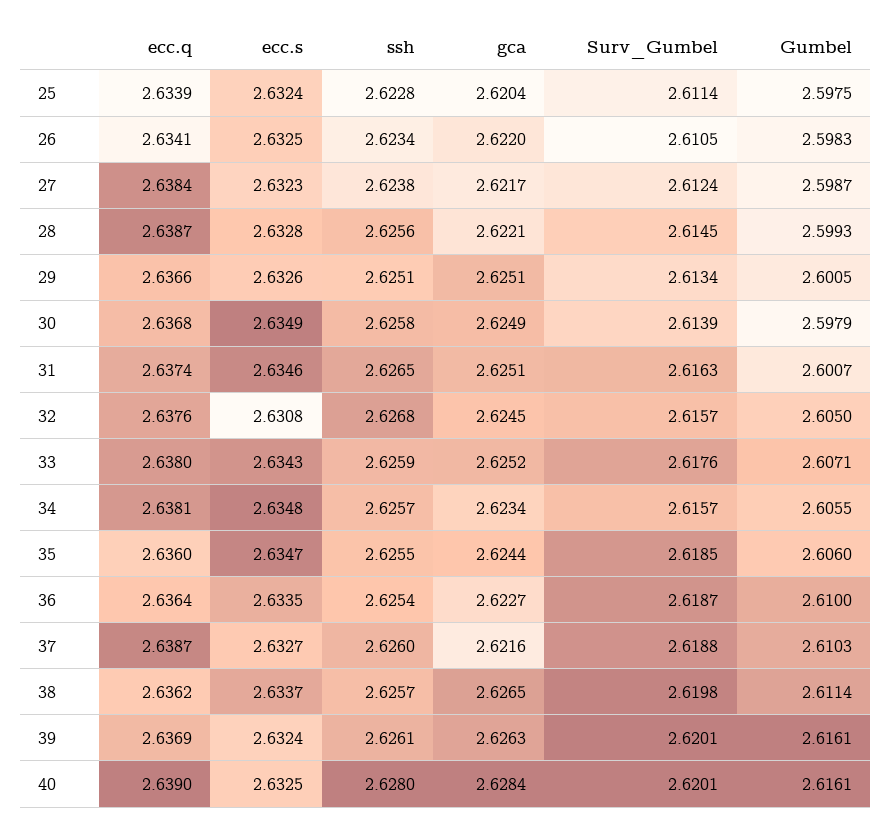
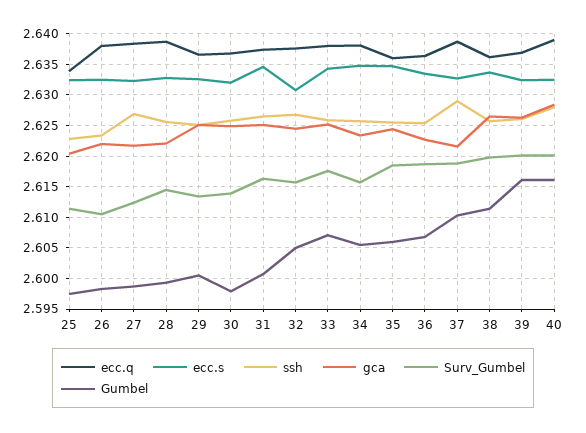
  {
    "ecc.q": {
      "25": 2.6339,
-     "26": 2.6341,
+     "26": 2.638,
      "27": 2.6384,
      "28": 2.6387,
      "29": 2.6366,
      "30": 2.6368,
      "31": 2.6374,
      "32": 2.6376,
      "33": 2.638,
      "34": 2.6381,
      "35": 2.636,
      "36": 2.6364,
      "37": 2.6387,
      "38": 2.6362,
      "39": 2.6369,
      "40": 2.639
    },
    "ecc.s": {
      "25": 2.6324,
      "26": 2.6325,
      "27": 2.6323,
      "28": 2.6328,
      "29": 2.6326,
-     "30": 2.6349,
+     "30": 2.632,
      "31": 2.6346,
      "32": 2.6308,
      "33": 2.6343,
      "34": 2.6348,
      "35": 2.6347,
      "36": 2.6335,
      "37": 2.6327,
      "38": 2.6337,
      "39": 2.6324,
      "40": 2.6325
    },
    "ssh": {
      "25": 2.6228,
      "26": 2.6234,
-     "27": 2.6238,
+     "27": 2.627,
      "28": 2.6256,
      "29": 2.6251,
      "30": 2.6258,
      "31": 2.6265,
      "32": 2.6268,
      "33": 2.6259,
      "34": 2.6257,
      "35": 2.6255,
      "36": 2.6254,
-     "37": 2.626,
+     "37": 2.629,
      "38": 2.6257,
      "39": 2.6261,
      "40": 2.628
    },
    "gca": {
      "25": 2.6204,
      "26": 2.622,
      "27": 2.6217,
      "28": 2.6221,
      "29": 2.6251,
      "30": 2.6249,
      "31": 2.6251,
      "32": 2.6245,
      "33": 2.6252,
      "34": 2.6234,
      "35": 2.6244,
      "36": 2.6227,
      "37": 2.6216,
      "38": 2.6265,
      "39": 2.6263,
      "40": 2.6284
    },
    "Surv_Gumbel": {
      "25": 2.6114,
      "26": 2.6105,
      "27": 2.6124,
      "28": 2.6145,
      "29": 2.6134,
      "30": 2.6139,
      "31": 2.6163,
      "32": 2.6157,
      "33": 2.6176,
      "34": 2.6157,
      "35": 2.6185,
      "36": 2.6187,
      "37": 2.6188,
      "38": 2.6198,
      "39": 2.6201,
      "40": 2.6201
    },
    "Gumbel": {
      "25": 2.5975,
      "26": 2.5983,
      "27": 2.5987,
      "28": 2.5993,
      "29": 2.6005,
      "30": 2.5979,
      "31": 2.6007,
      "32": 2.605,
      "33": 2.6071,
      "34": 2.6055,
      "35": 2.606,
-     "36": 2.61,
+     "36": 2.607,
      "37": 2.6103,
      "38": 2.6114,
      "39": 2.6161,
      "40": 2.6161
    }
  }

